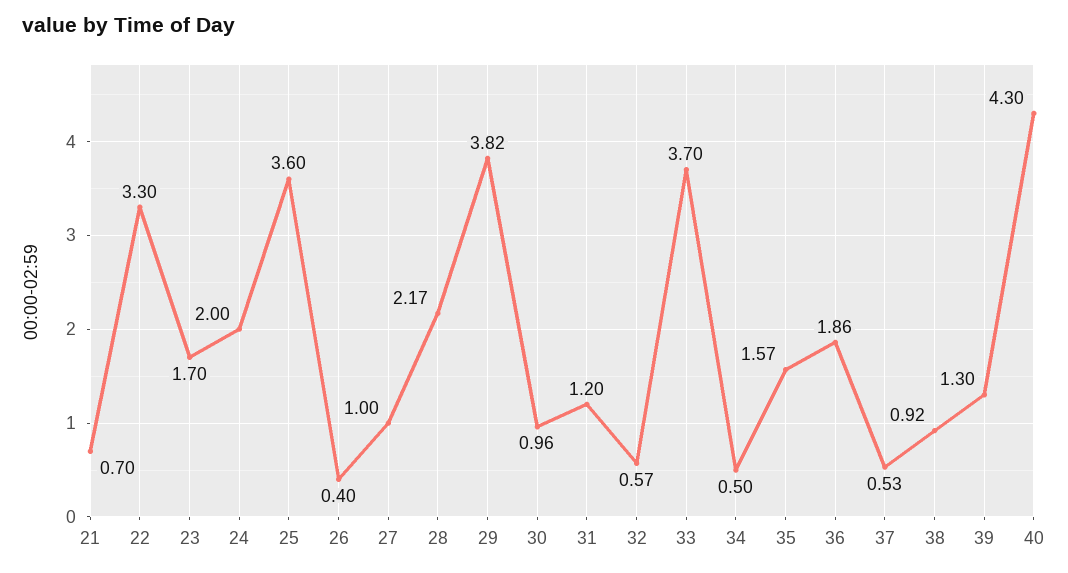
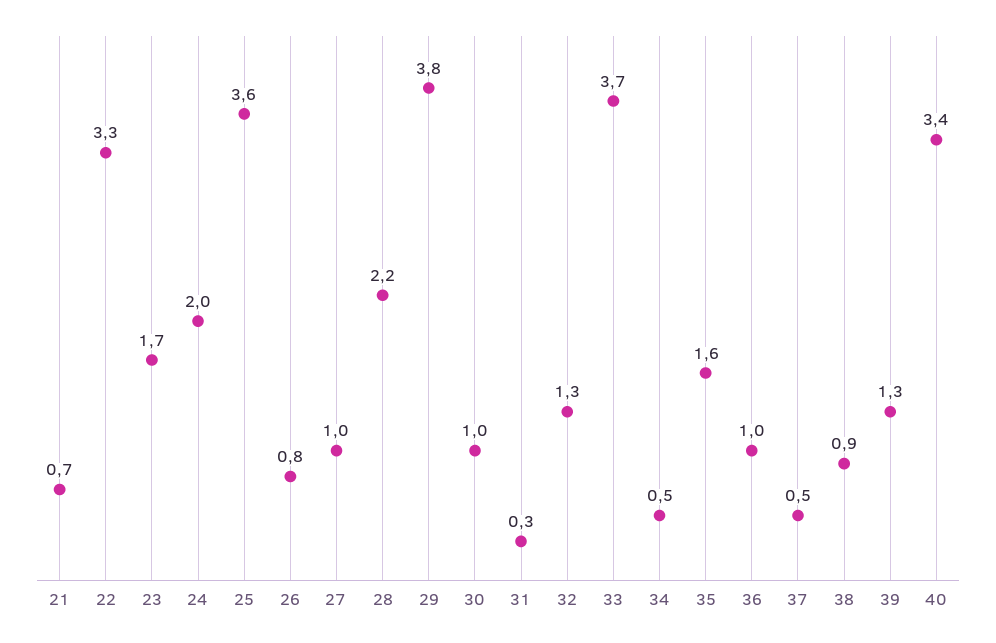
  {
    "21": 0.7,
    "22": 3.3,
    "23": 1.7,
    "24": 2,
    "25": 3.6,
-   "26": 0.4,
+   "26": 0.8,
    "27": 1,
    "28": 2.17,
    "29": 3.82,
    "30": 0.96,
-   "31": 1.2,
+   "31": 0.3,
-   "32": 0.57,
+   "32": 1.3,
    "33": 3.7,
    "34": 0.5,
    "35": 1.57,
-   "36": 1.86,
+   "36": 1,
    "37": 0.53,
    "38": 0.92,
    "39": 1.3,
-   "40": 4.3
+   "40": 3.4
  }

